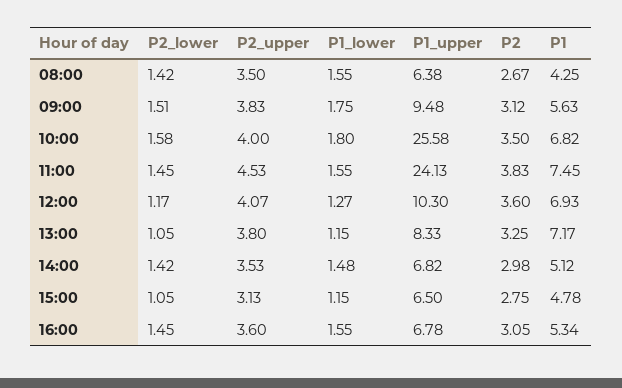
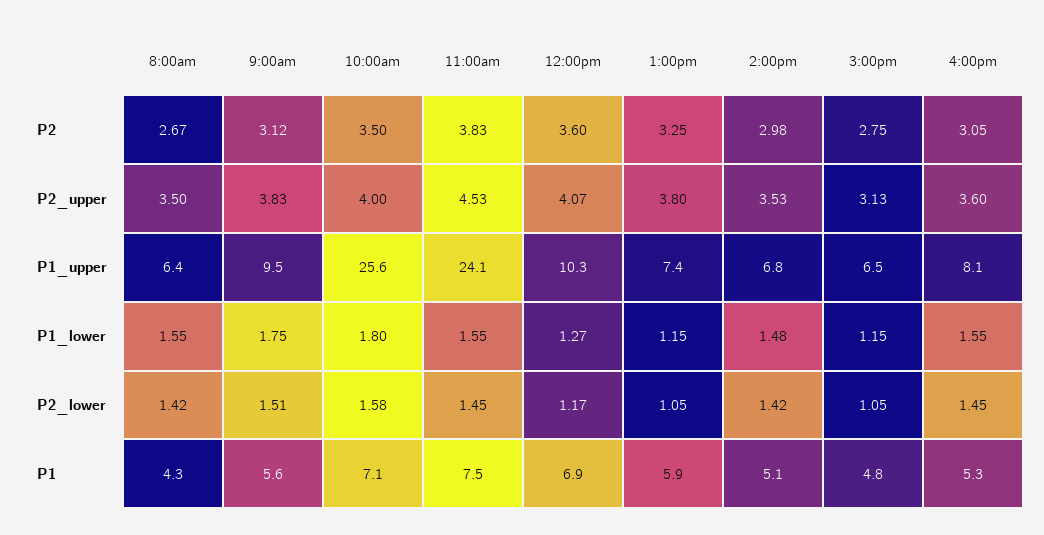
  {
    "P2_lower": {
      "08:00": 1.42,
      "09:00": 1.51,
      "10:00": 1.58,
      "11:00": 1.45,
      "12:00": 1.17,
      "13:00": 1.05,
      "14:00": 1.42,
      "15:00": 1.05,
      "16:00": 1.45
    },
    "P2_upper": {
      "08:00": 3.5,
      "09:00": 3.83,
      "10:00": 4,
      "11:00": 4.53,
      "12:00": 4.07,
      "13:00": 3.8,
      "14:00": 3.53,
      "15:00": 3.13,
      "16:00": 3.6
    },
    "P1_lower": {
      "08:00": 1.55,
      "09:00": 1.75,
      "10:00": 1.8,
      "11:00": 1.55,
      "12:00": 1.27,
      "13:00": 1.15,
      "14:00": 1.48,
      "15:00": 1.15,
      "16:00": 1.55
    },
    "P1_upper": {
      "08:00": 6.38,
      "09:00": 9.48,
      "10:00": 25.58,
      "11:00": 24.13,
      "12:00": 10.3,
-     "13:00": 8.33,
+     "13:00": 7.4,
      "14:00": 6.82,
      "15:00": 6.5,
-     "16:00": 6.78
+     "16:00": 8.1
    },
    "P2": {
      "08:00": 2.67,
      "09:00": 3.12,
      "10:00": 3.5,
      "11:00": 3.83,
      "12:00": 3.6,
      "13:00": 3.25,
      "14:00": 2.98,
      "15:00": 2.75,
      "16:00": 3.05
    },
    "P1": {
      "08:00": 4.25,
      "09:00": 5.63,
-     "10:00": 6.82,
+     "10:00": 7.1,
      "11:00": 7.45,
      "12:00": 6.93,
-     "13:00": 7.17,
+     "13:00": 5.9,
      "14:00": 5.12,
      "15:00": 4.78,
      "16:00": 5.34
    }
  }

